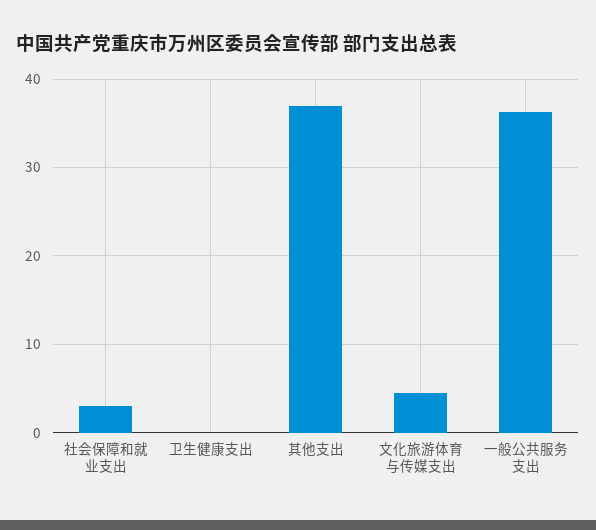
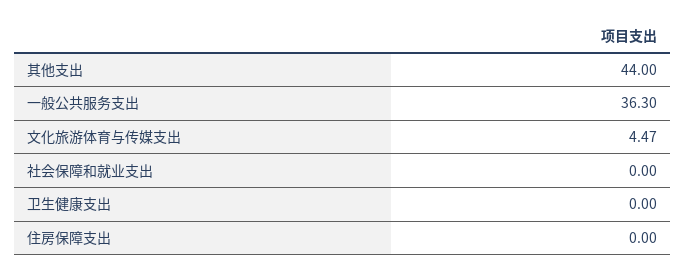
  {
-   "社会保障和就业支出": 3,
+   "社会保障和就业支出": 0,
    "卫生健康支出": 0,
-   "其他支出": 37,
+   "其他支出": 44,
    "文化旅游体育与传媒支出": 4.47,
-   "一般公共服务支出": 36.3
+   "一般公共服务支出": 36.3,
+   "住房保障支出": 0
  }

